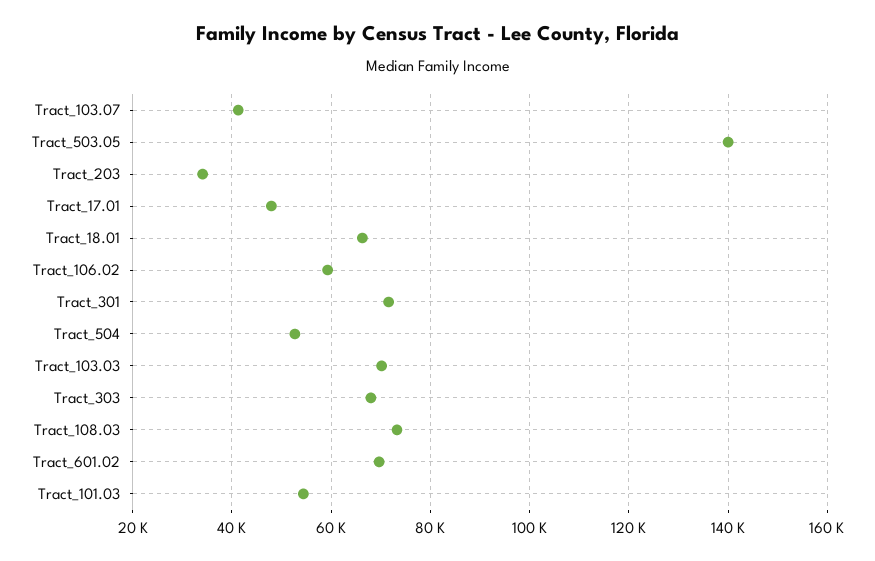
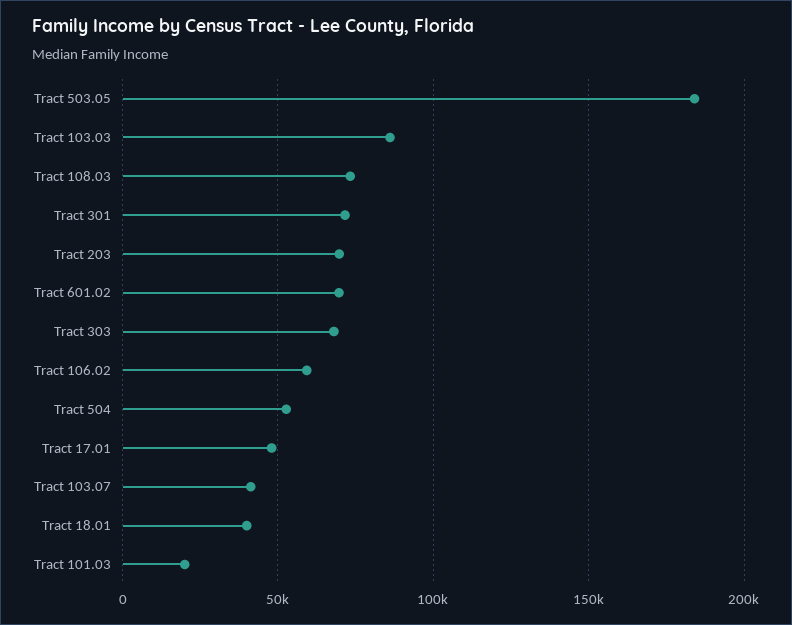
  {
    "Tract_103.07": 42000,
-   "Tract_503.05": 140000,
+   "Tract_503.05": 185000,
-   "Tract_203": 34000,
+   "Tract_203": 70000,
    "Tract_17.01": 48000,
-   "Tract_18.01": 66000,
+   "Tract_18.01": 40000,
    "Tract_106.02": 60000,
    "Tract_301": 72000,
    "Tract_504": 52000,
-   "Tract_103.03": 70000,
+   "Tract_103.03": 85000,
    "Tract_303": 68000,
    "Tract_108.03": 74000,
    "Tract_601.02": 70000,
-   "Tract_101.03": 54000
+   "Tract_101.03": 20000
  }

